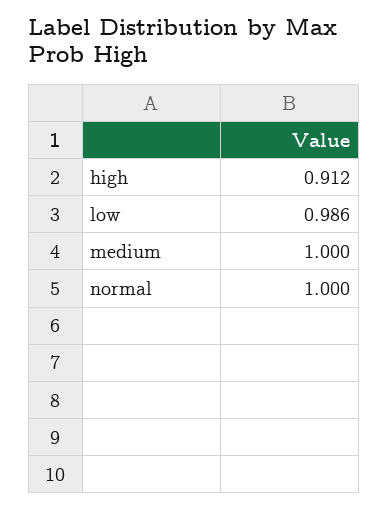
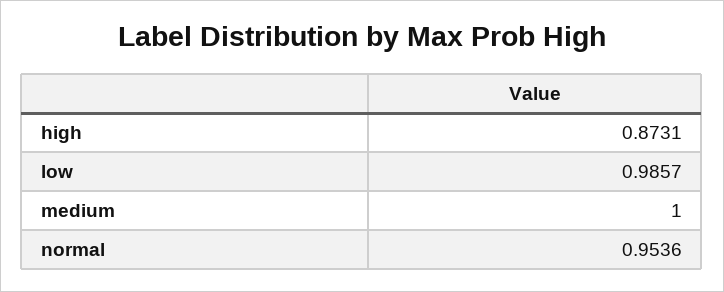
  {
-   "high": 0.912,
+   "high": 0.8731,
    "low": 0.9857,
    "medium": 1,
-   "normal": 1
+   "normal": 0.9536
  }

